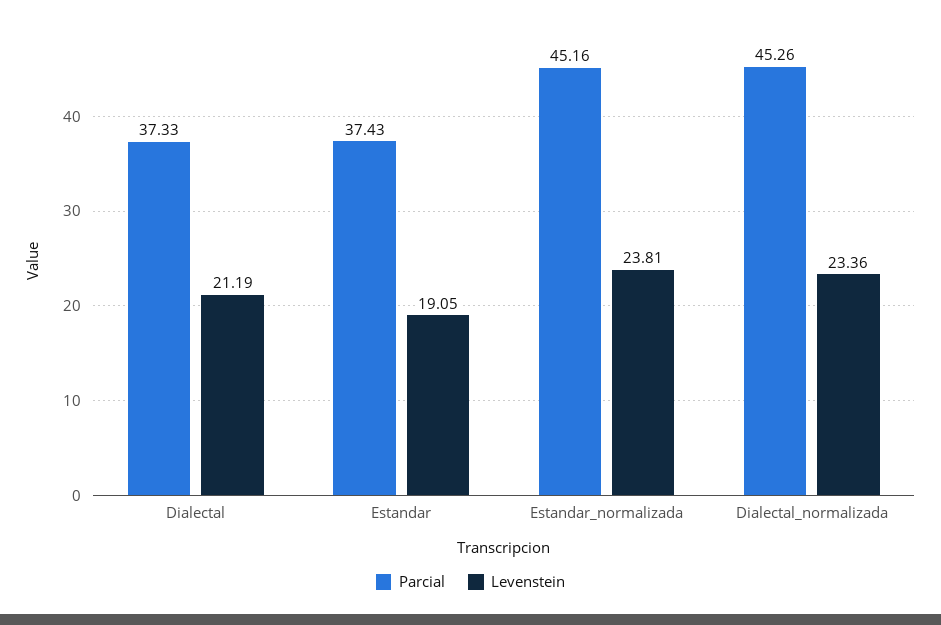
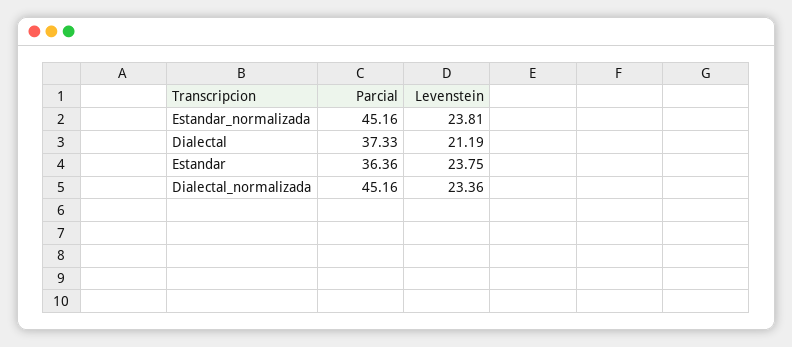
  {
    "Parcial": {
      "Dialectal": 37.33,
-     "Estandar": 37.43,
+     "Estandar": 36.36,
      "Estandar_normalizada": 45.16,
-     "Dialectal_normalizada": 45.26
+     "Dialectal_normalizada": 45.16
    },
    "Levenstein": {
      "Dialectal": 21.19,
-     "Estandar": 19.05,
+     "Estandar": 23.75,
      "Estandar_normalizada": 23.81,
      "Dialectal_normalizada": 23.36
    }
  }

